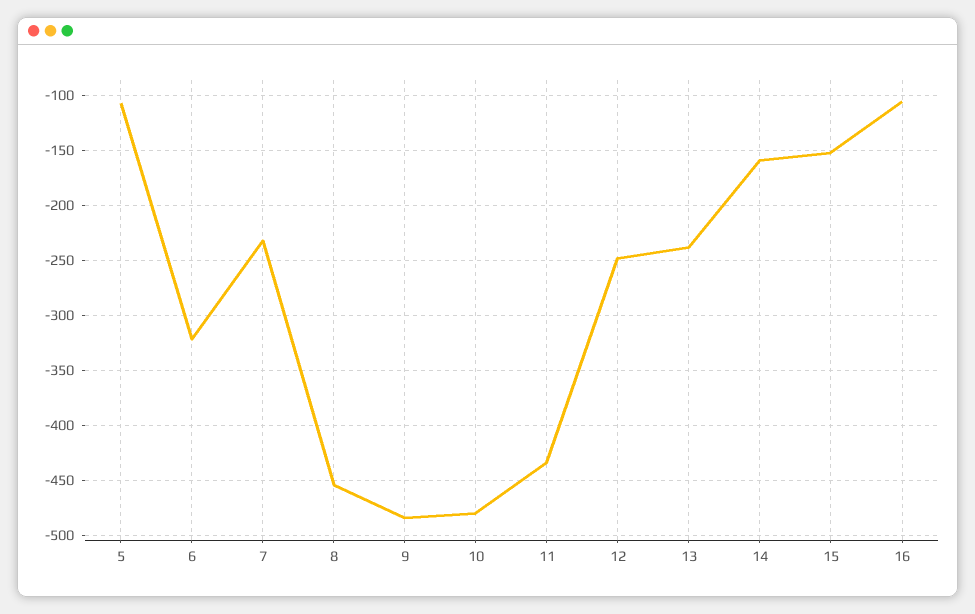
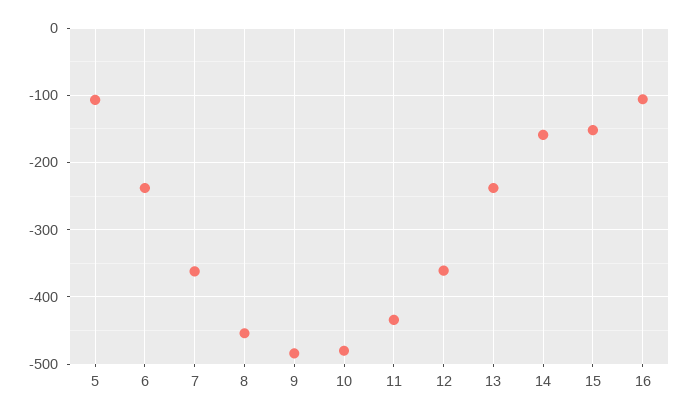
  {
    "5": -110,
-   "6": -320,
+   "6": -240,
-   "7": -230,
+   "7": -360,
    "8": -450,
    "9": -480,
    "10": -480,
    "11": -430,
-   "12": -250,
+   "12": -360,
    "13": -240,
    "14": -160,
    "15": -150,
    "16": -110
  }

